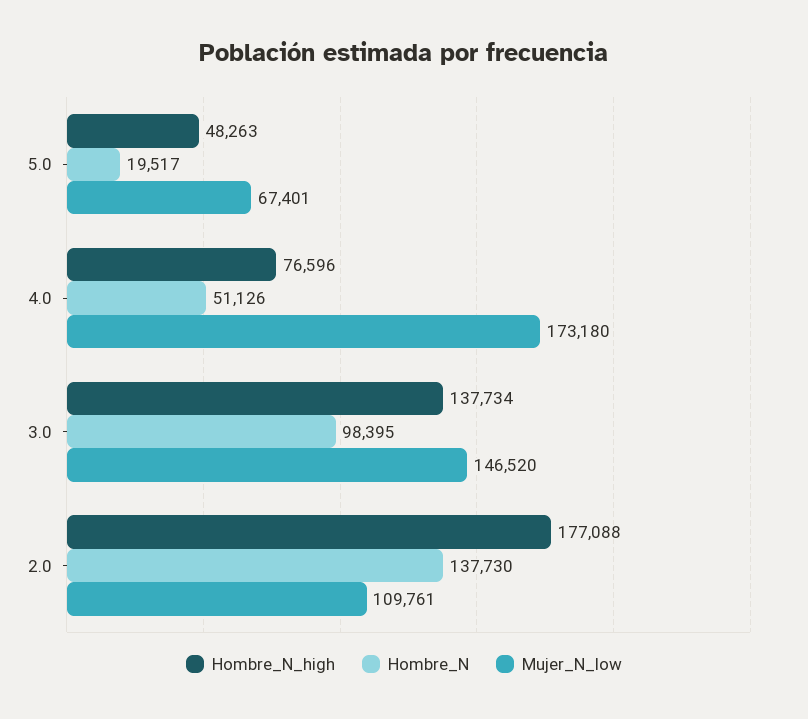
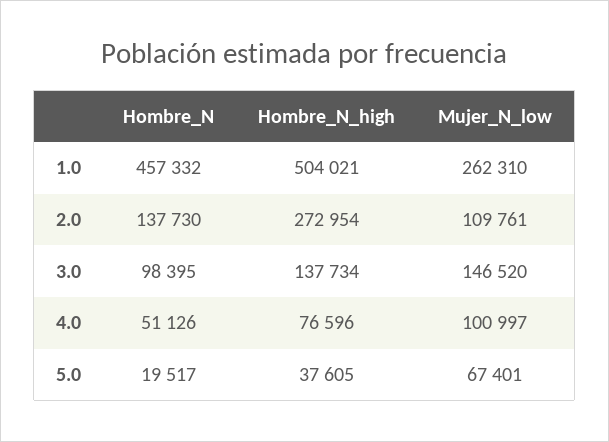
  {
    "Hombre_N_high": {
-     "5.0": 48263,
+     "5.0": 37605,
      "4.0": 76596,
      "3.0": 137734,
-     "2.0": 177088
+     "2.0": 272954,
+     "1.0": 504021
    },
    "Hombre_N": {
      "5.0": 19517,
      "4.0": 51126,
      "3.0": 98395,
-     "2.0": 137730
+     "2.0": 137730,
+     "1.0": 457332
    },
    "Mujer_N_low": {
      "5.0": 67401,
-     "4.0": 173180,
+     "4.0": 100997,
      "3.0": 146520,
-     "2.0": 109761
+     "2.0": 109761,
+     "1.0": 262310
    }
  }

